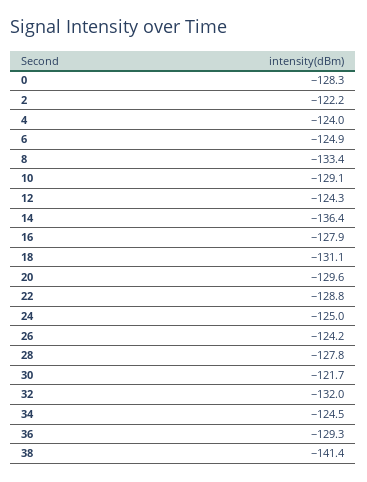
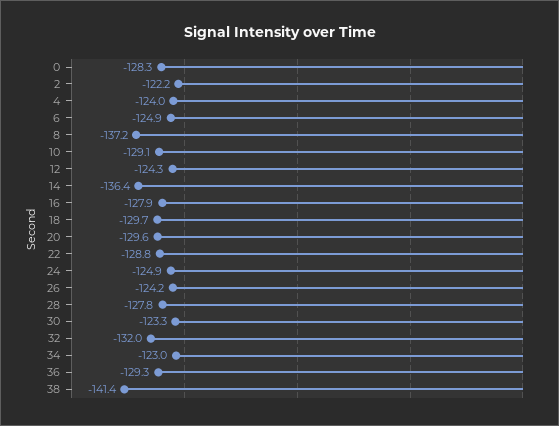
  {
    "0": -128.3,
    "2": -122.2,
    "4": -124,
    "6": -124.9,
-   "8": -133.4,
+   "8": -137.2,
    "10": -129.1,
    "12": -124.3,
    "14": -136.4,
    "16": -127.9,
-   "18": -131.1,
+   "18": -129.7,
    "20": -129.6,
    "22": -128.8,
-   "24": -125,
+   "24": -124.9,
    "26": -124.2,
    "28": -127.8,
-   "30": -121.7,
+   "30": -123.3,
    "32": -132,
-   "34": -124.5,
+   "34": -123,
    "36": -129.3,
    "38": -141.4
  }

